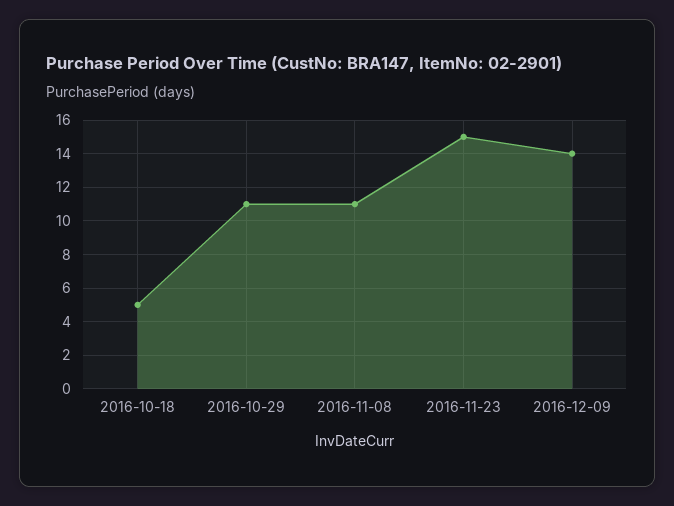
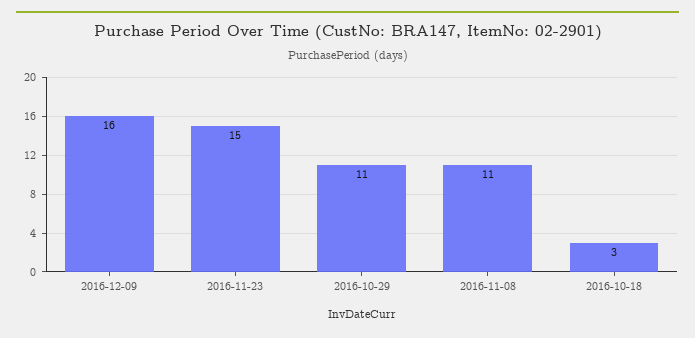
  {
-   "2016-10-18": 5,
+   "2016-10-18": 3,
    "2016-10-29": 11,
    "2016-11-08": 11,
    "2016-11-23": 15,
-   "2016-12-09": 14
+   "2016-12-09": 16
  }

